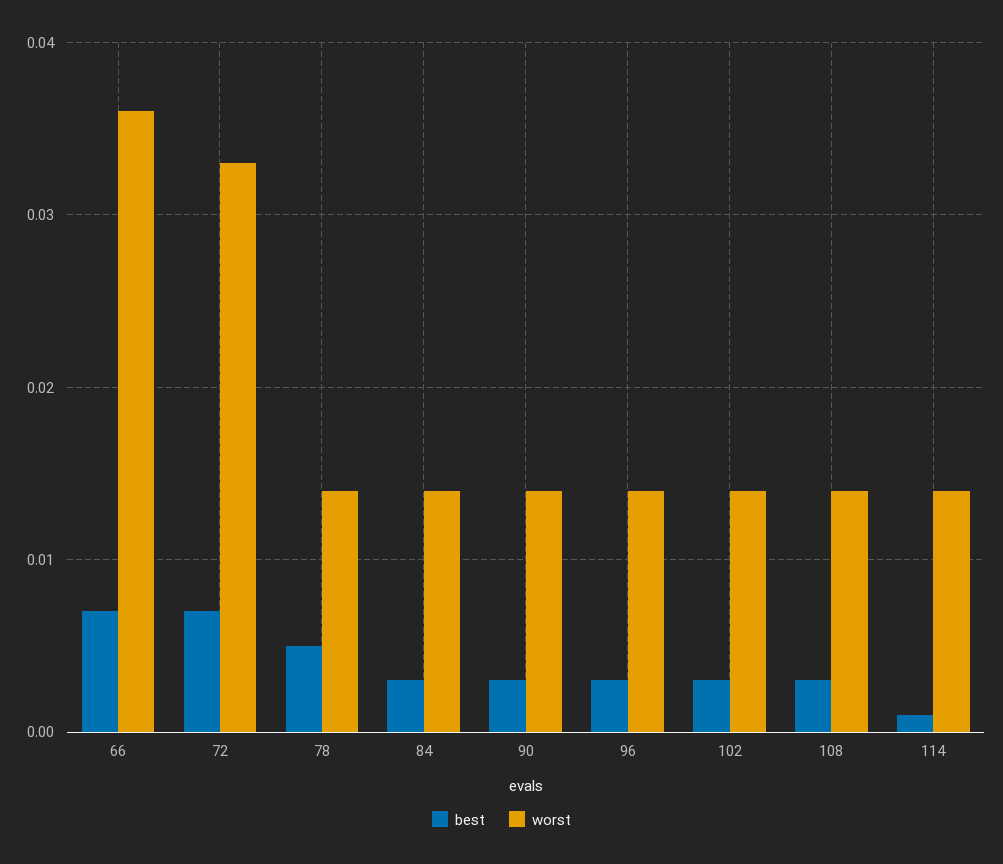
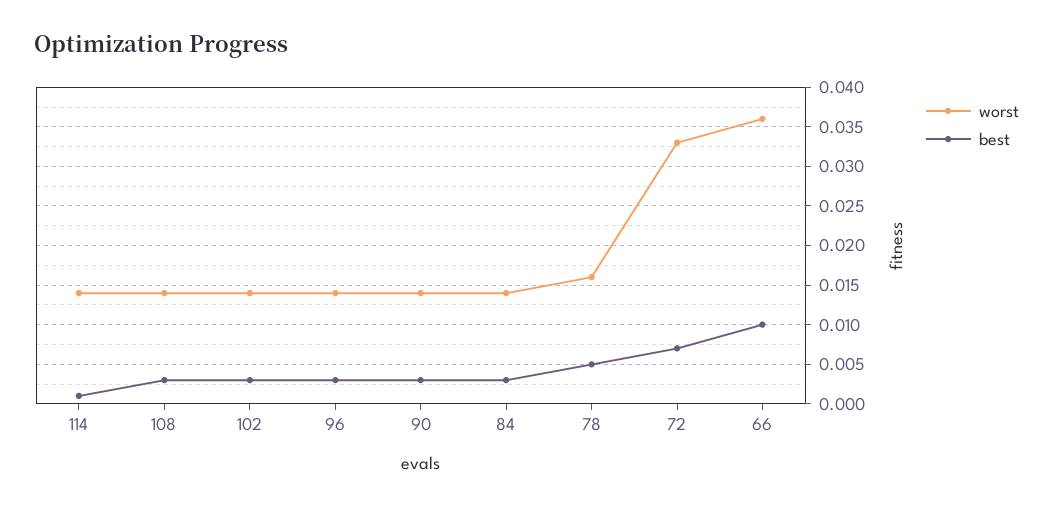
  {
    "best": {
-     "66": 0.007,
+     "66": 0.01,
      "72": 0.007,
      "78": 0.005,
      "84": 0.003,
      "90": 0.003,
      "96": 0.003,
      "102": 0.003,
      "108": 0.003,
      "114": 0.001
    },
    "worst": {
      "66": 0.036,
      "72": 0.033,
-     "78": 0.014,
+     "78": 0.016,
      "84": 0.014,
      "90": 0.014,
      "96": 0.014,
      "102": 0.014,
      "108": 0.014,
      "114": 0.014
    }
  }

